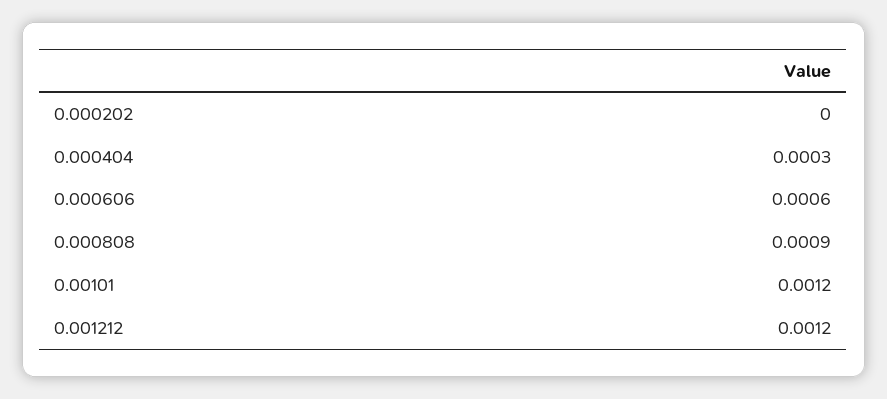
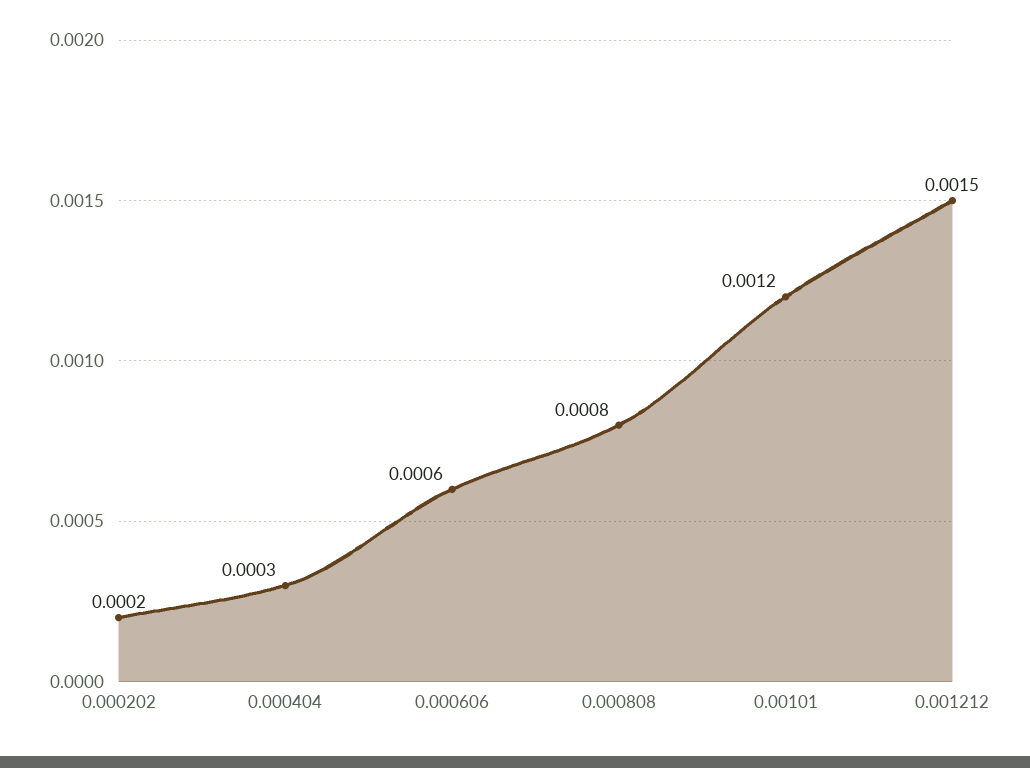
  {
-   "0.000202": 0,
+   "0.000202": 0.0002,
    "0.000404": 0.0003,
    "0.000606": 0.0006,
-   "0.000808": 0.0009,
+   "0.000808": 0.0008,
    "0.00101": 0.0012,
-   "0.001212": 0.0012
+   "0.001212": 0.0015
  }

